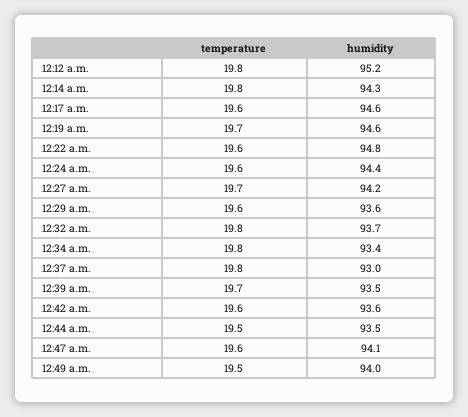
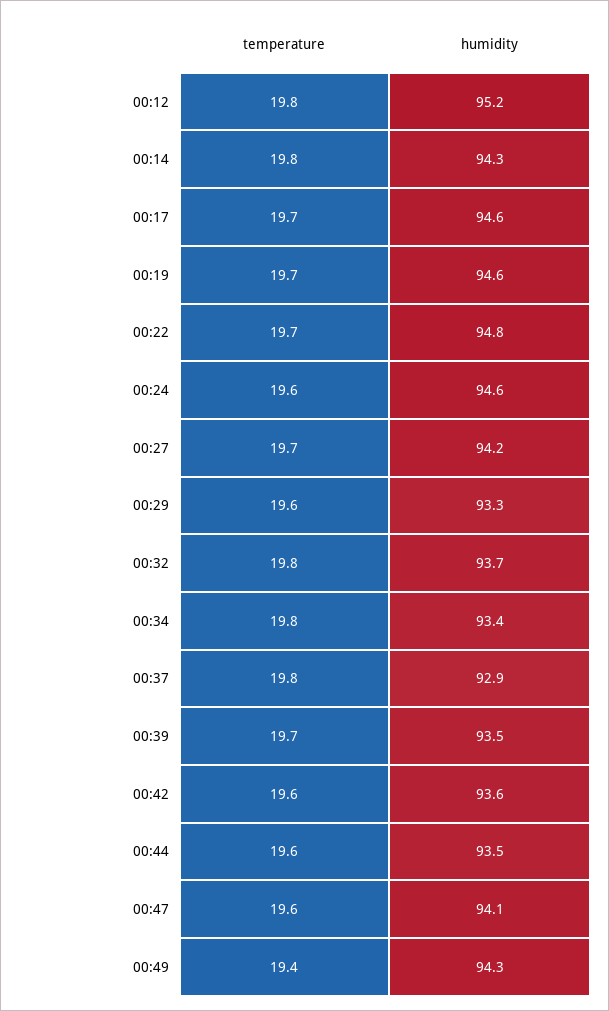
  {
    "temperature": {
      "12:12 a.m.": 19.8,
      "12:14 a.m.": 19.8,
-     "12:17 a.m.": 19.6,
+     "12:17 a.m.": 19.7,
      "12:19 a.m.": 19.7,
-     "12:22 a.m.": 19.6,
+     "12:22 a.m.": 19.7,
      "12:24 a.m.": 19.6,
      "12:27 a.m.": 19.7,
      "12:29 a.m.": 19.6,
      "12:32 a.m.": 19.8,
      "12:34 a.m.": 19.8,
      "12:37 a.m.": 19.8,
      "12:39 a.m.": 19.7,
      "12:42 a.m.": 19.6,
-     "12:44 a.m.": 19.5,
+     "12:44 a.m.": 19.6,
      "12:47 a.m.": 19.6,
-     "12:49 a.m.": 19.5
+     "12:49 a.m.": 19.4
    },
    "humidity": {
      "12:12 a.m.": 95.2,
      "12:14 a.m.": 94.3,
      "12:17 a.m.": 94.6,
      "12:19 a.m.": 94.6,
      "12:22 a.m.": 94.8,
-     "12:24 a.m.": 94.4,
+     "12:24 a.m.": 94.6,
      "12:27 a.m.": 94.2,
-     "12:29 a.m.": 93.6,
+     "12:29 a.m.": 93.3,
      "12:32 a.m.": 93.7,
      "12:34 a.m.": 93.4,
-     "12:37 a.m.": 93,
+     "12:37 a.m.": 92.9,
      "12:39 a.m.": 93.5,
      "12:42 a.m.": 93.6,
      "12:44 a.m.": 93.5,
      "12:47 a.m.": 94.1,
-     "12:49 a.m.": 94
+     "12:49 a.m.": 94.3
    }
  }

